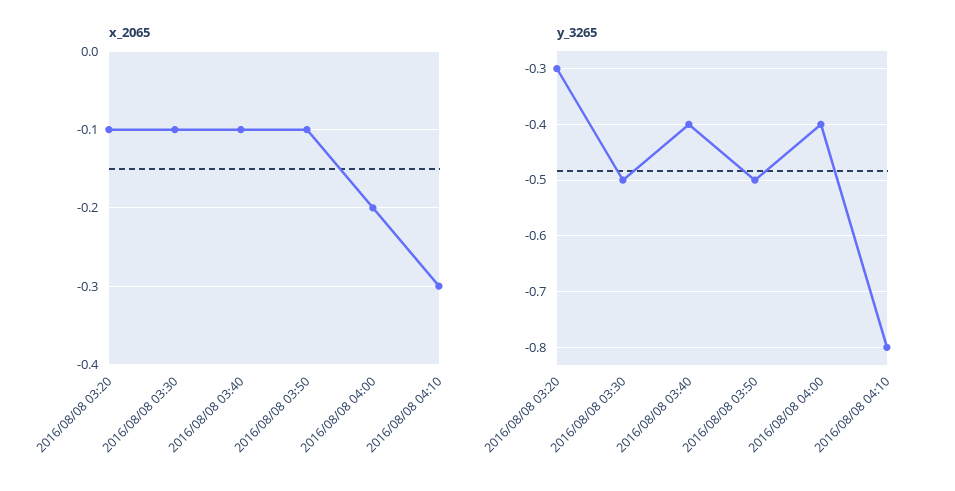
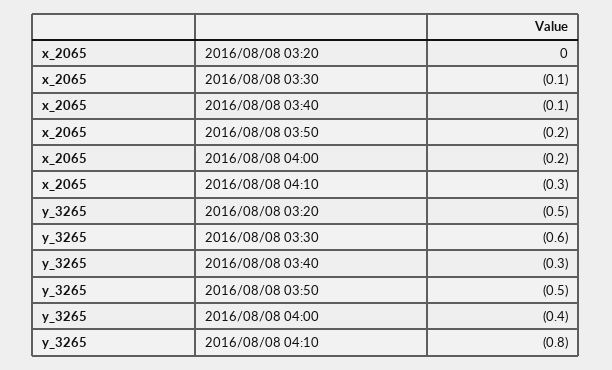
  {
    "x_2065": {
-     "2016/08/08 03:20": -0.1,
+     "2016/08/08 03:20": 0,
      "2016/08/08 03:30": -0.1,
      "2016/08/08 03:40": -0.1,
-     "2016/08/08 03:50": -0.1,
+     "2016/08/08 03:50": -0.2,
      "2016/08/08 04:00": -0.2,
      "2016/08/08 04:10": -0.3
    },
    "y_3265": {
-     "2016/08/08 03:20": -0.3,
+     "2016/08/08 03:20": -0.5,
-     "2016/08/08 03:30": -0.5,
+     "2016/08/08 03:30": -0.6,
-     "2016/08/08 03:40": -0.4,
+     "2016/08/08 03:40": -0.3,
      "2016/08/08 03:50": -0.5,
      "2016/08/08 04:00": -0.4,
      "2016/08/08 04:10": -0.8
    }
  }

